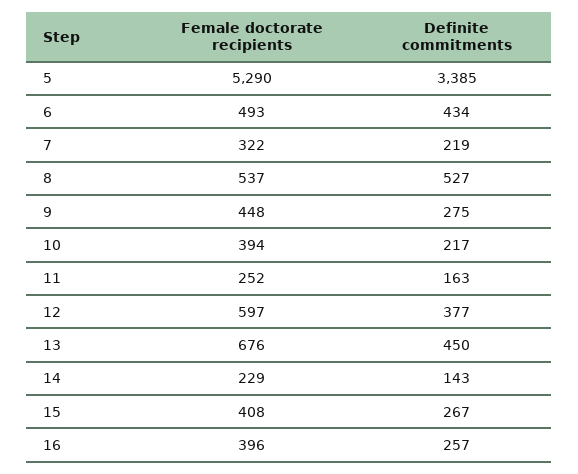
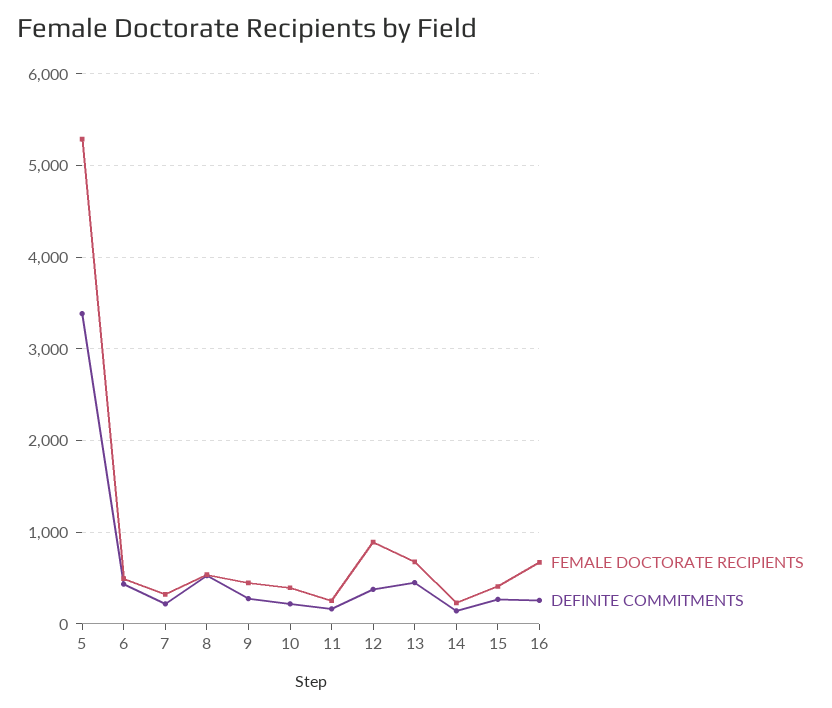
  {
    "Female doctorate recipients": {
      "5": 5290,
      "6": 493,
      "7": 322,
      "8": 537,
      "9": 448,
      "10": 394,
      "11": 252,
-     "12": 597,
+     "12": 900,
      "13": 676,
      "14": 229,
      "15": 408,
-     "16": 396
+     "16": 700
    },
    "Definite commitments": {
      "5": 3385,
      "6": 434,
      "7": 219,
      "8": 527,
      "9": 275,
      "10": 217,
      "11": 163,
      "12": 377,
      "13": 450,
      "14": 143,
      "15": 267,
      "16": 257
    }
  }

